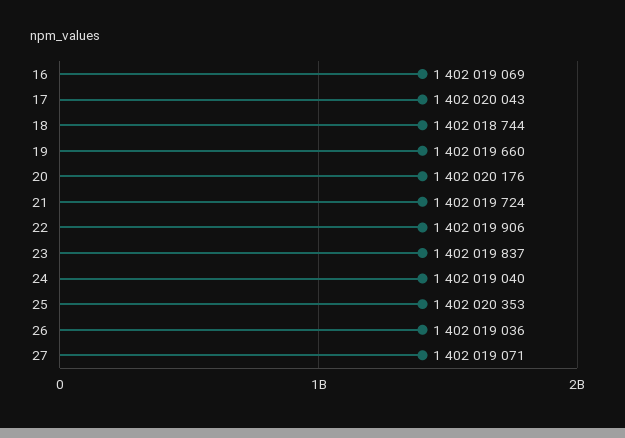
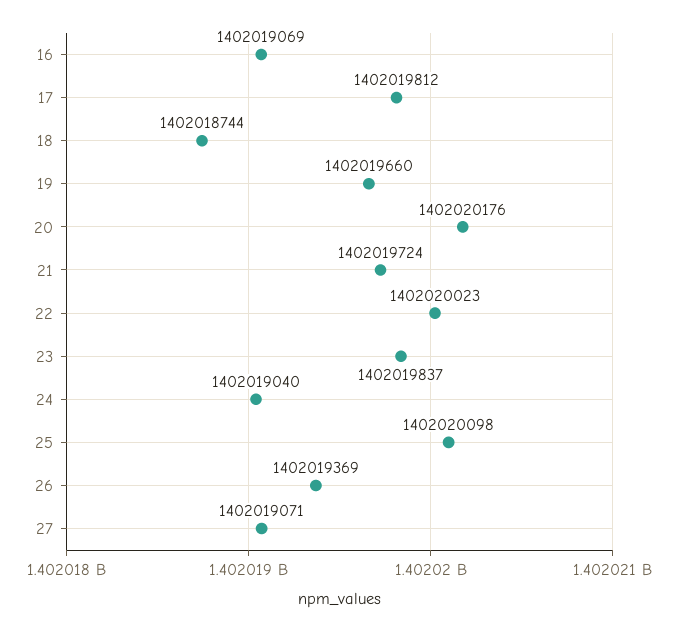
  {
    "16": 1402019069,
-   "17": 1402020043,
+   "17": 1402019812,
    "18": 1402018744,
    "19": 1402019660,
    "20": 1402020176,
    "21": 1402019724,
-   "22": 1402019906,
+   "22": 1402020023,
    "23": 1402019837,
    "24": 1402019040,
-   "25": 1402020353,
+   "25": 1402020098,
-   "26": 1402019036,
+   "26": 1402019369,
    "27": 1402019071
  }

